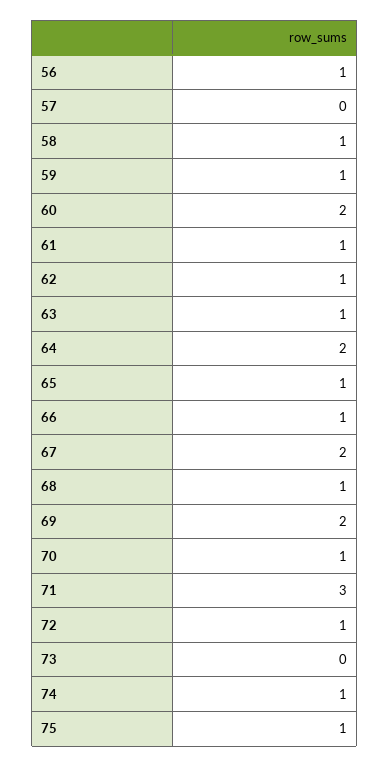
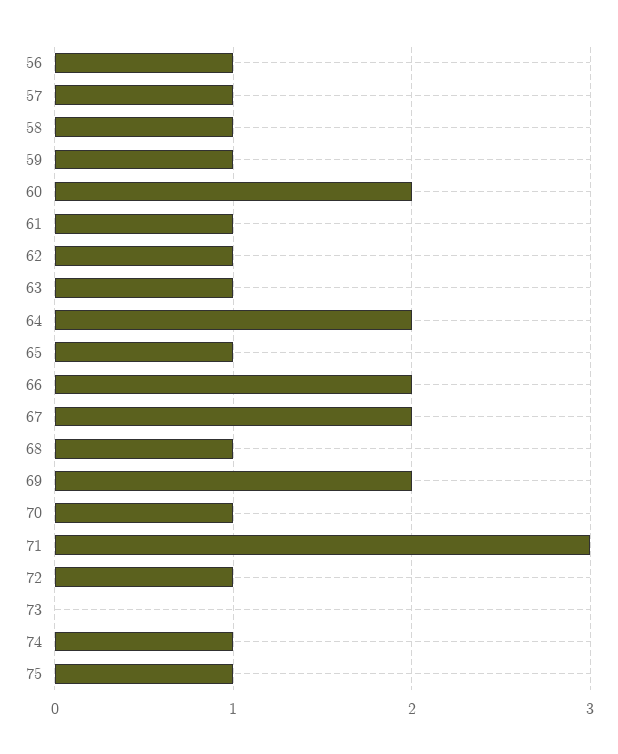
  {
    "56": 1,
-   "57": 0,
+   "57": 1,
    "58": 1,
    "59": 1,
    "60": 2,
    "61": 1,
    "62": 1,
    "63": 1,
    "64": 2,
    "65": 1,
-   "66": 1,
+   "66": 2,
    "67": 2,
    "68": 1,
    "69": 2,
    "70": 1,
    "71": 3,
    "72": 1,
    "73": 0,
    "74": 1,
    "75": 1
  }

